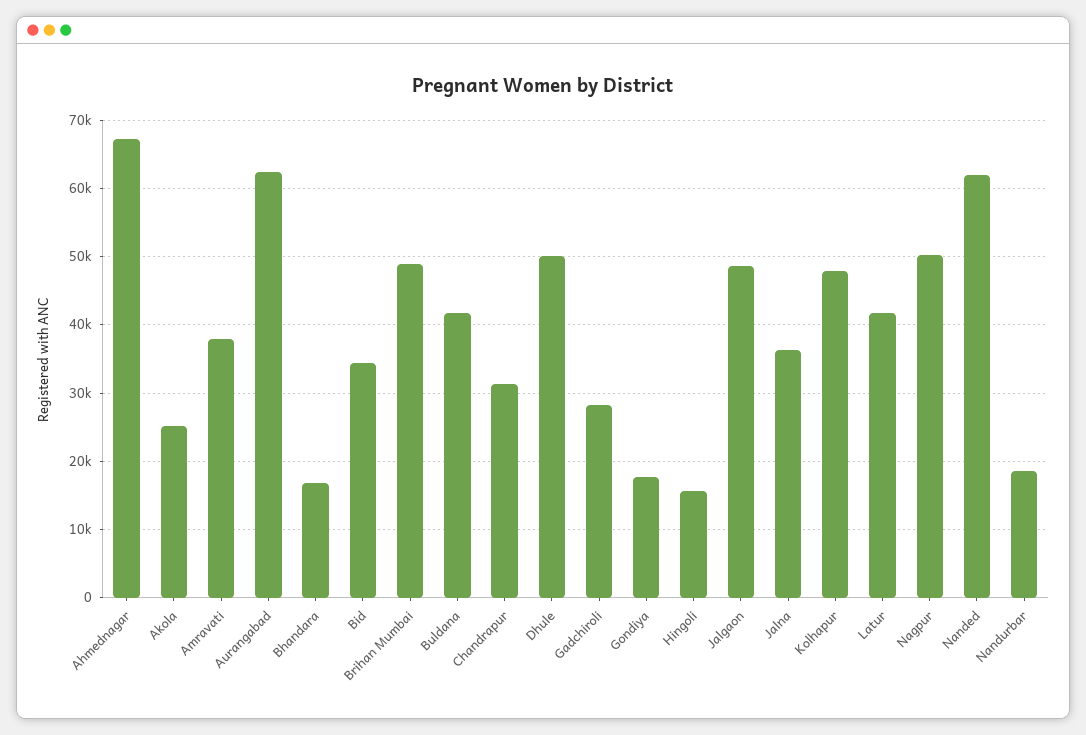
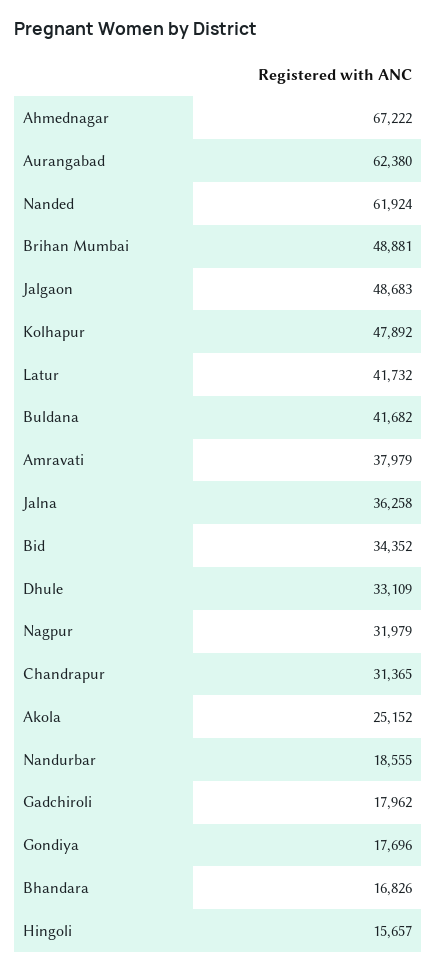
  {
    "Ahmednagar": 67222,
    "Akola": 25152,
    "Amravati": 37979,
    "Aurangabad": 62380,
    "Bhandara": 16826,
    "Bid": 34352,
    "Brihan Mumbai": 48881,
    "Buldana": 41682,
    "Chandrapur": 31365,
-   "Dhule": 50000,
+   "Dhule": 33109,
-   "Gadchiroli": 28000,
+   "Gadchiroli": 17962,
    "Gondiya": 17696,
    "Hingoli": 15657,
    "Jalgaon": 48683,
    "Jalna": 36258,
    "Kolhapur": 47892,
    "Latur": 41732,
-   "Nagpur": 50000,
+   "Nagpur": 31979,
    "Nanded": 61924,
    "Nandurbar": 18555
  }

